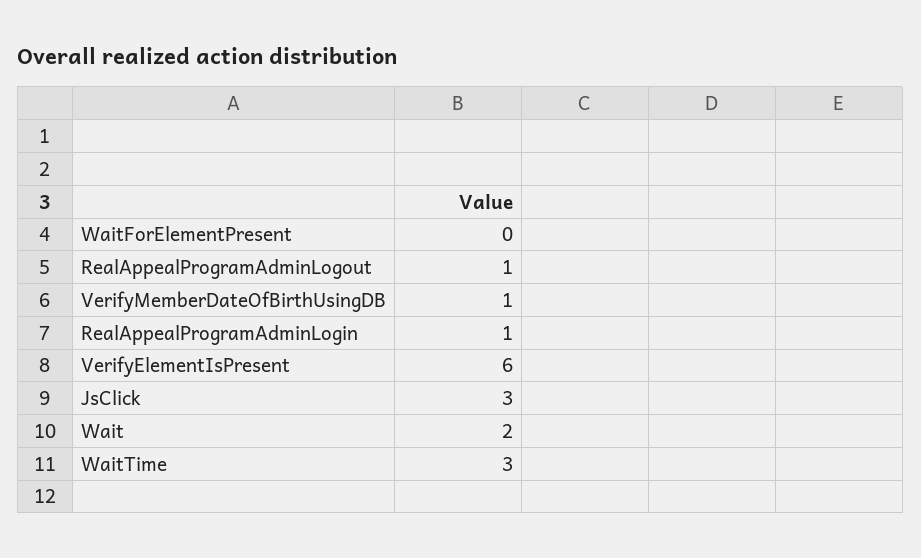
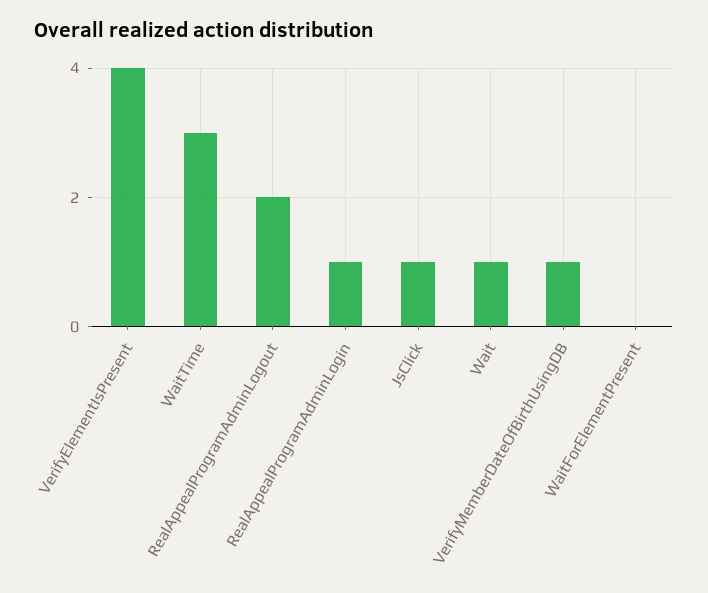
  {
    "WaitForElementPresent": 0,
-   "RealAppealProgramAdminLogout": 1,
+   "RealAppealProgramAdminLogout": 2,
    "VerifyMemberDateOfBirthUsingDB": 1,
    "RealAppealProgramAdminLogin": 1,
-   "VerifyElementIsPresent": 6,
+   "VerifyElementIsPresent": 4,
-   "JsClick": 3,
+   "JsClick": 1,
-   "Wait": 2,
+   "Wait": 1,
    "WaitTime": 3
  }

